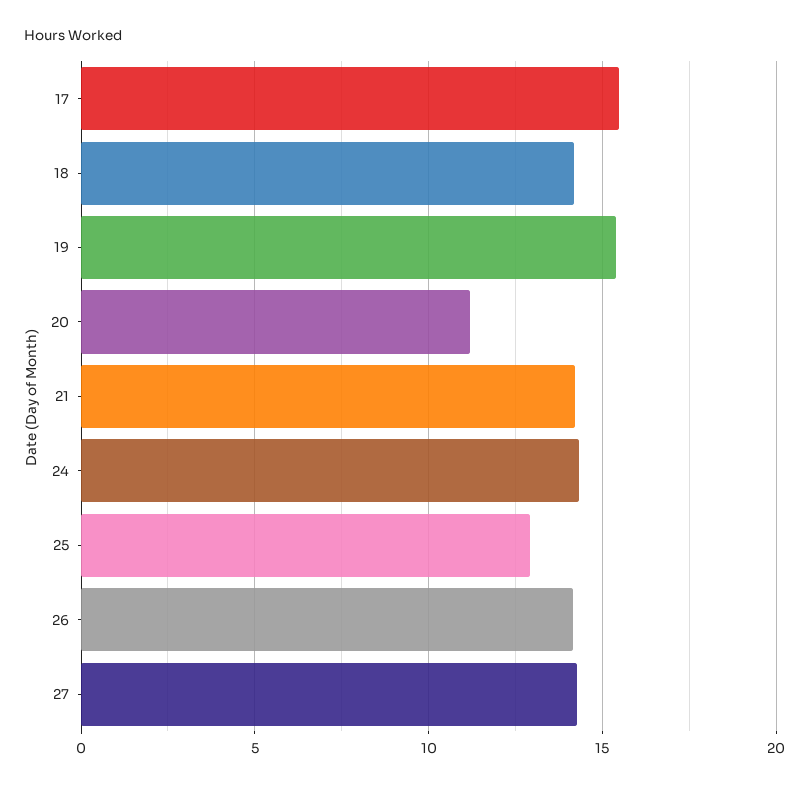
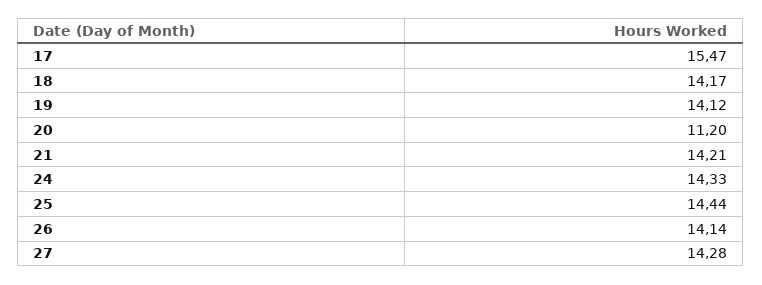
  {
    "17": 15.47,
    "18": 14.17,
-   "19": 15.5,
+   "19": 14.12,
    "20": 11.2,
    "21": 14.21,
    "24": 14.33,
-   "25": 13,
+   "25": 14.44,
    "26": 14.14,
    "27": 14.28
  }

